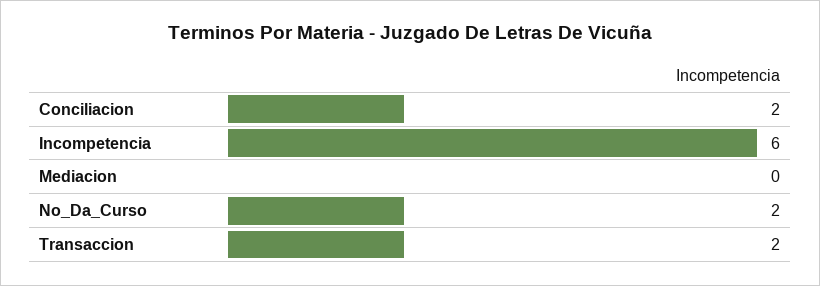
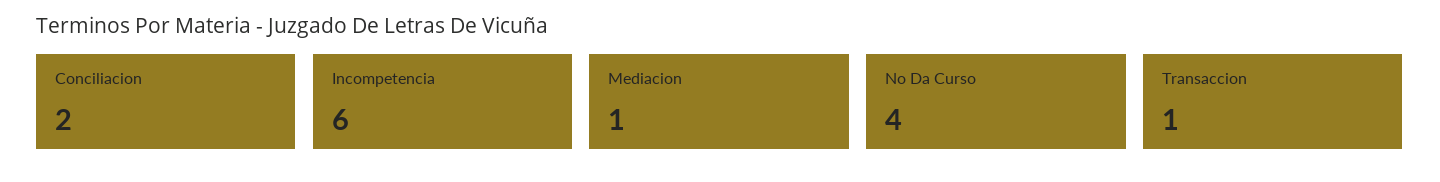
  {
    "Conciliacion": 2,
    "Incompetencia": 6,
-   "Mediacion": 0,
+   "Mediacion": 1,
-   "No_Da_Curso": 2,
+   "No_Da_Curso": 4,
-   "Transaccion": 2
+   "Transaccion": 1
  }

